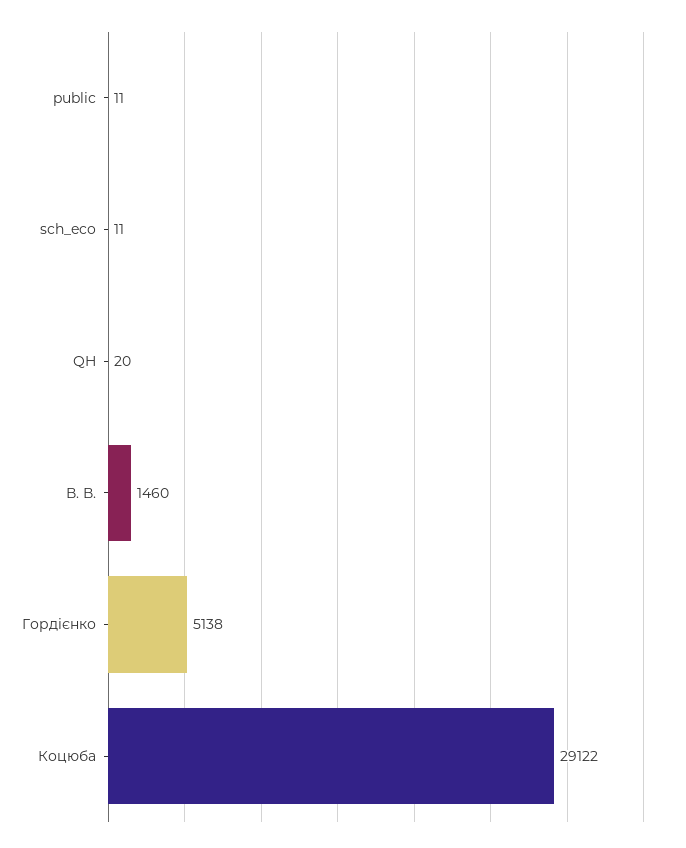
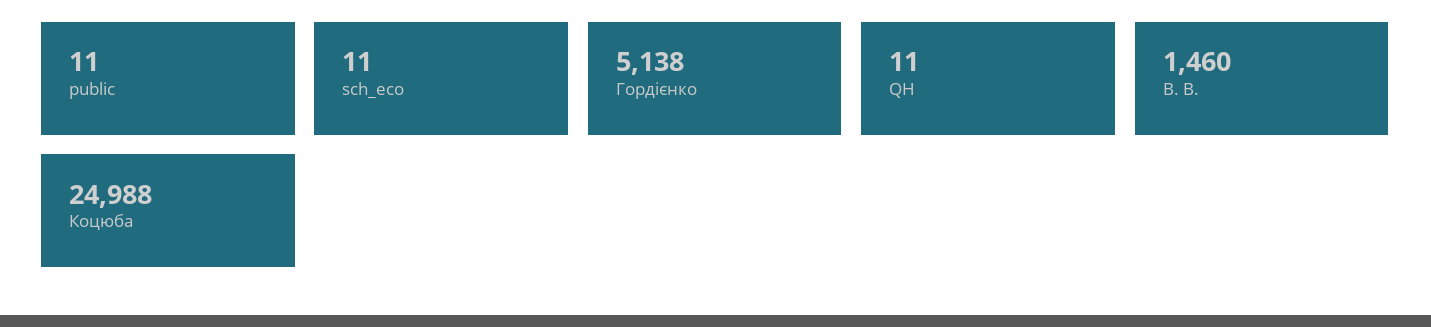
  {
    "public": 11,
    "sch_eco": 11,
-   "QH": 20,
+   "QH": 11,
    "В. В.": 1460,
    "Гордієнко": 5138,
-   "Коцюба": 29122
+   "Коцюба": 24988
  }

